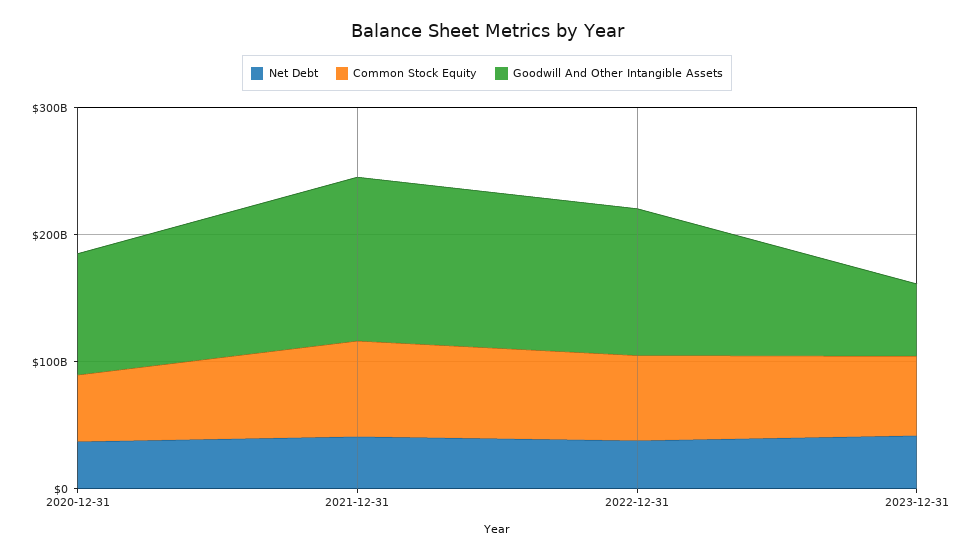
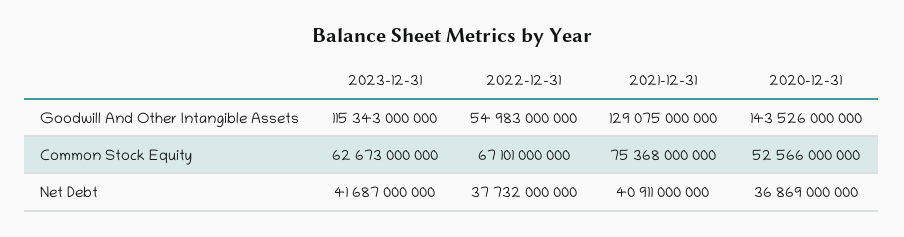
  {
    "Net Debt": {
      "2020-12-31": 36869000000,
      "2021-12-31": 40911000000,
      "2022-12-31": 37732000000,
      "2023-12-31": 41687000000
    },
    "Common Stock Equity": {
      "2020-12-31": 52566000000,
      "2021-12-31": 75368000000,
      "2022-12-31": 67101000000,
      "2023-12-31": 62673000000
    },
    "Goodwill And Other Intangible Assets": {
-     "2020-12-31": 100000000000,
+     "2020-12-31": 143526000000,
      "2021-12-31": 129075000000,
-     "2022-12-31": 120000000000,
+     "2022-12-31": 54983000000,
-     "2023-12-31": 60000000000
+     "2023-12-31": 115343000000
    }
  }

